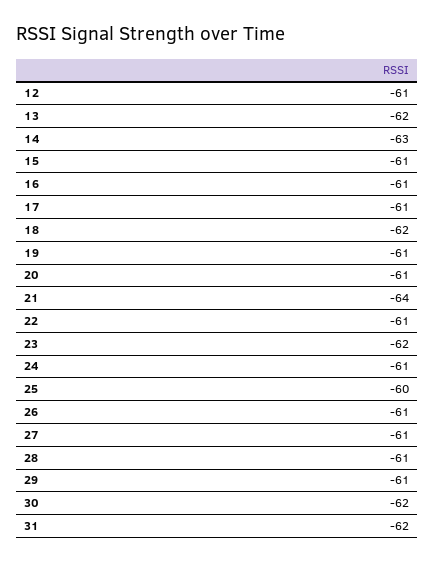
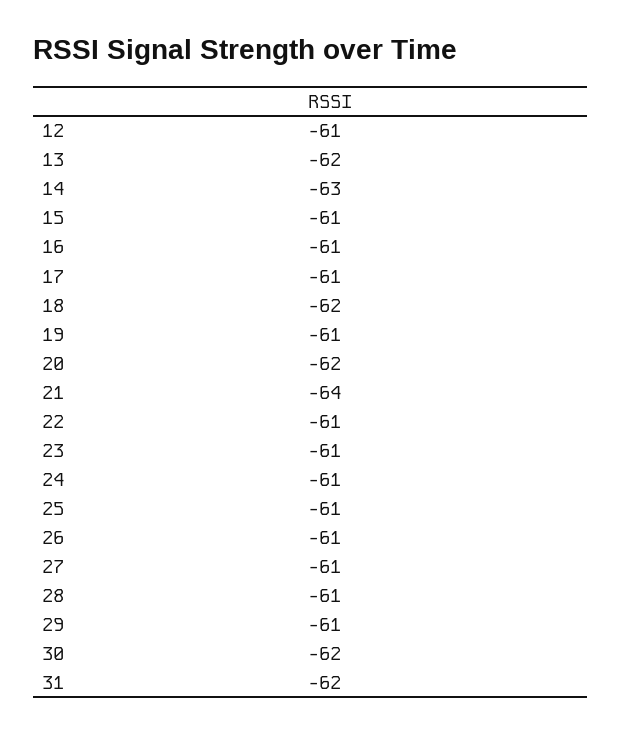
  {
    "12": -61,
    "13": -62,
    "14": -63,
    "15": -61,
    "16": -61,
    "17": -61,
    "18": -62,
    "19": -61,
-   "20": -61,
+   "20": -62,
    "21": -64,
    "22": -61,
-   "23": -62,
+   "23": -61,
    "24": -61,
-   "25": -60,
+   "25": -61,
    "26": -61,
    "27": -61,
    "28": -61,
    "29": -61,
    "30": -62,
    "31": -62
  }

